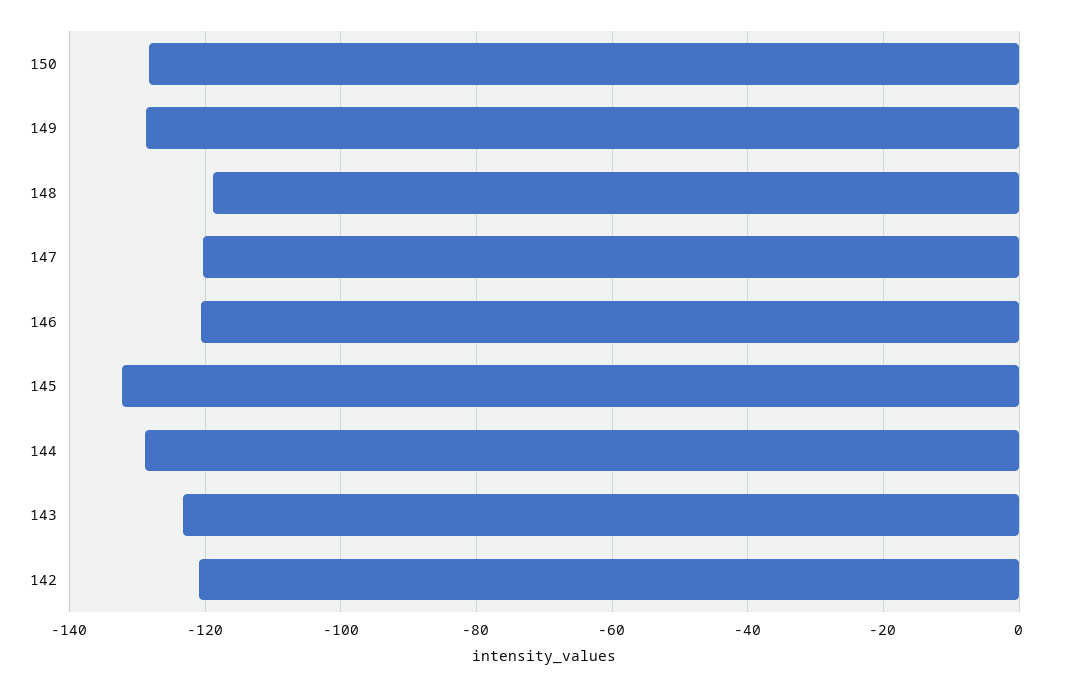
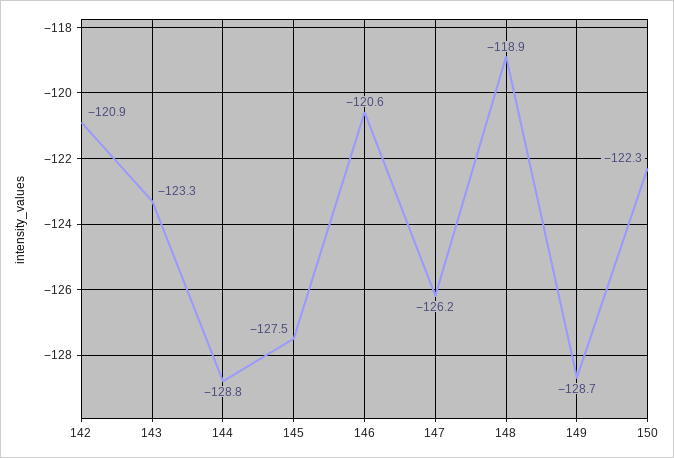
  {
-   "150": -128,
+   "150": -122.3,
    "149": -128.7,
    "148": -118.9,
-   "147": -120,
+   "147": -126.2,
    "146": -120.6,
-   "145": -132,
+   "145": -127.5,
    "144": -128.8,
    "143": -123.3,
    "142": -120.9
  }

